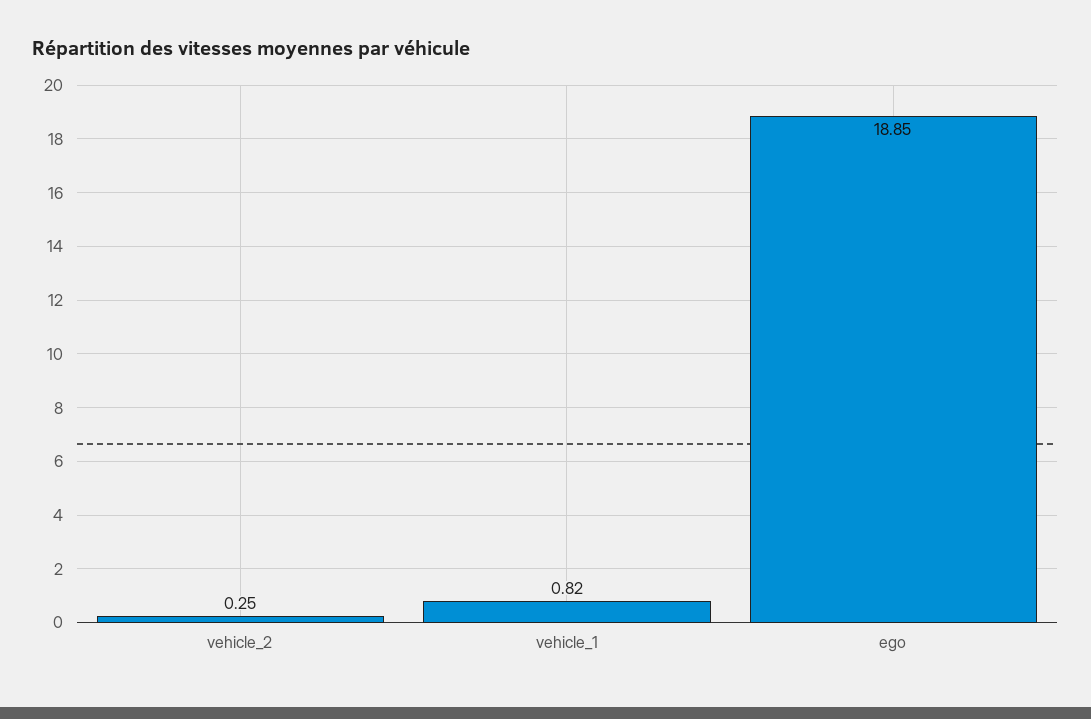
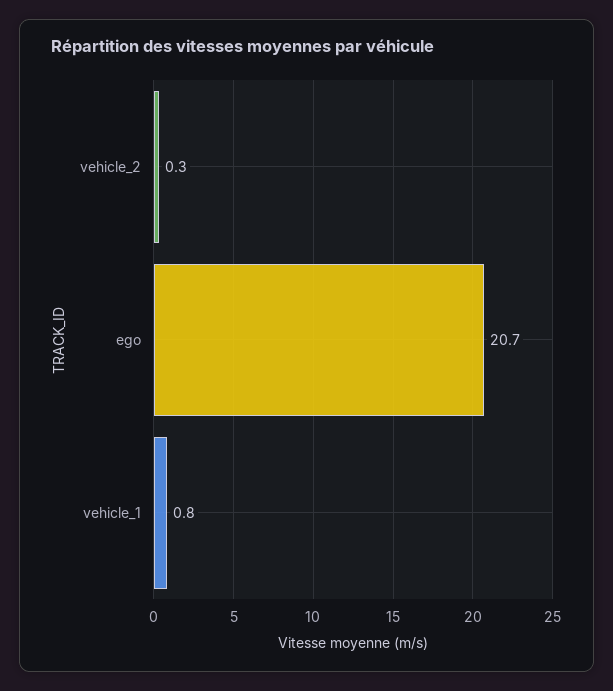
  {
    "vehicle_2": 0.25,
    "vehicle_1": 0.82,
-   "ego": 18.85
+   "ego": 20.7
  }

